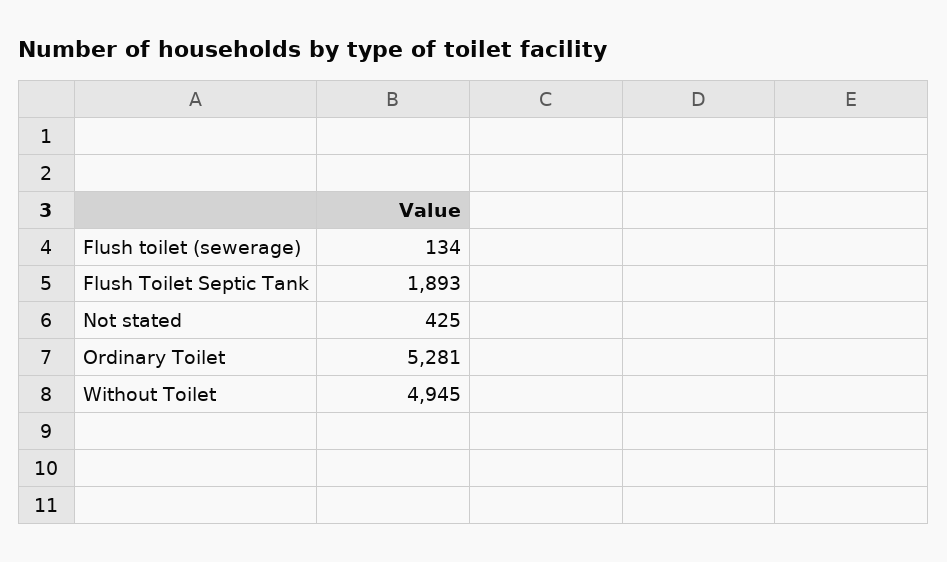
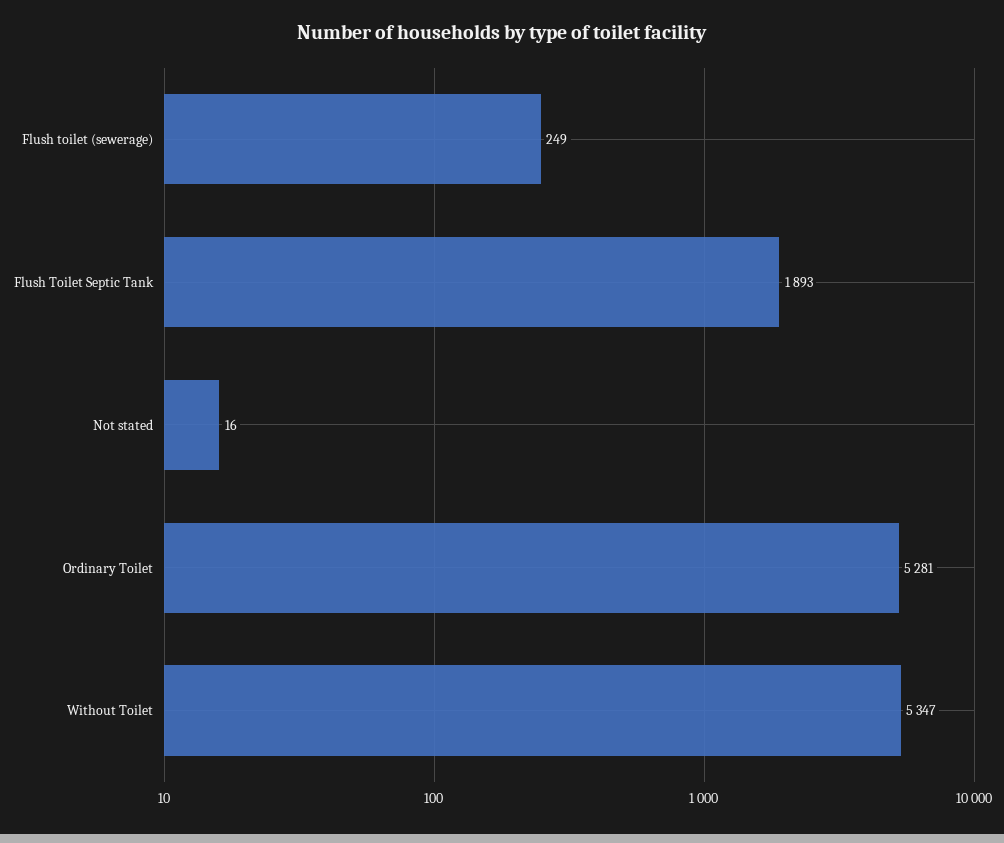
  {
-   "Flush toilet (sewerage)": 134,
+   "Flush toilet (sewerage)": 249,
    "Flush Toilet Septic Tank": 1893,
-   "Not stated": 425,
+   "Not stated": 16,
    "Ordinary Toilet": 5281,
-   "Without Toilet": 4945
+   "Without Toilet": 5347
  }

